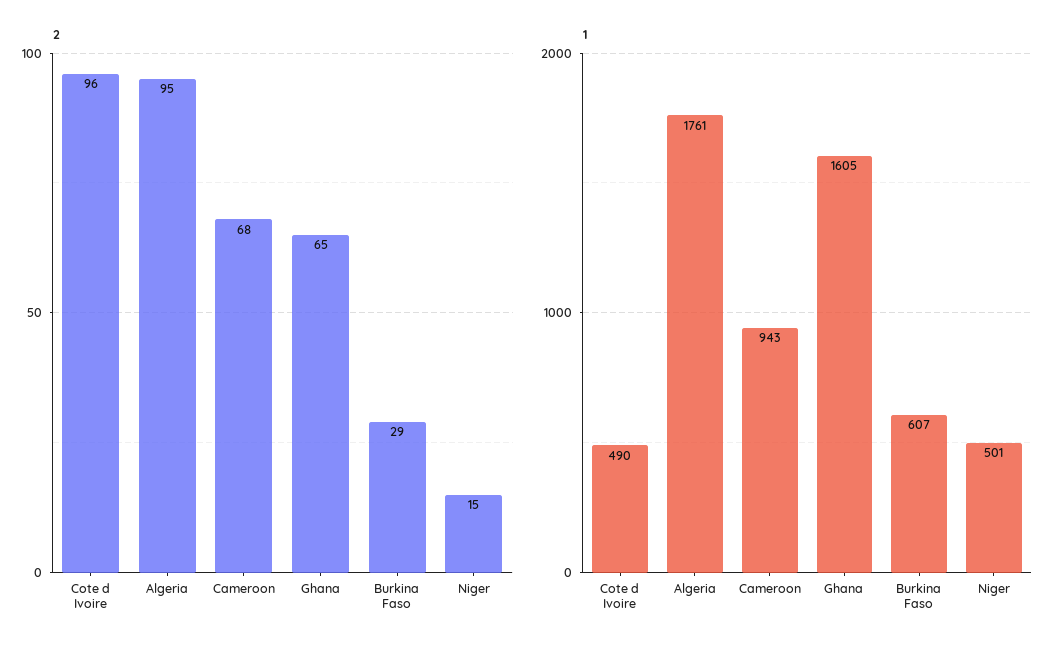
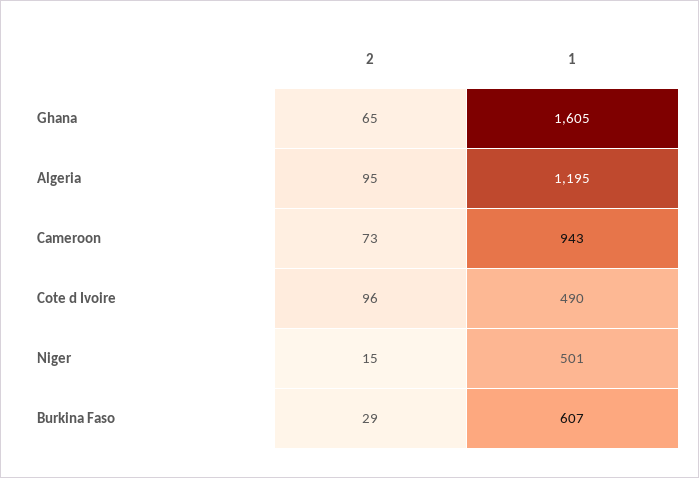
  {
    "2": {
      "Cote d Ivoire": 96,
      "Algeria": 95,
-     "Cameroon": 68,
+     "Cameroon": 73,
      "Ghana": 65,
      "Burkina Faso": 29,
      "Niger": 15
    },
    "1": {
      "Cote d Ivoire": 490,
-     "Algeria": 1761,
+     "Algeria": 1195,
      "Cameroon": 943,
      "Ghana": 1605,
      "Burkina Faso": 607,
      "Niger": 501
    }
  }

